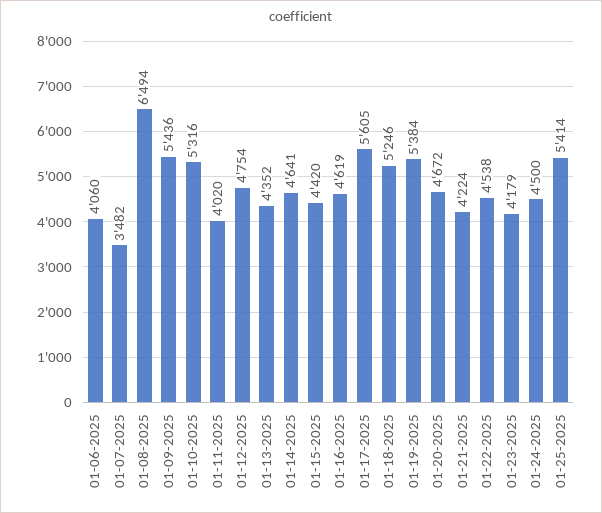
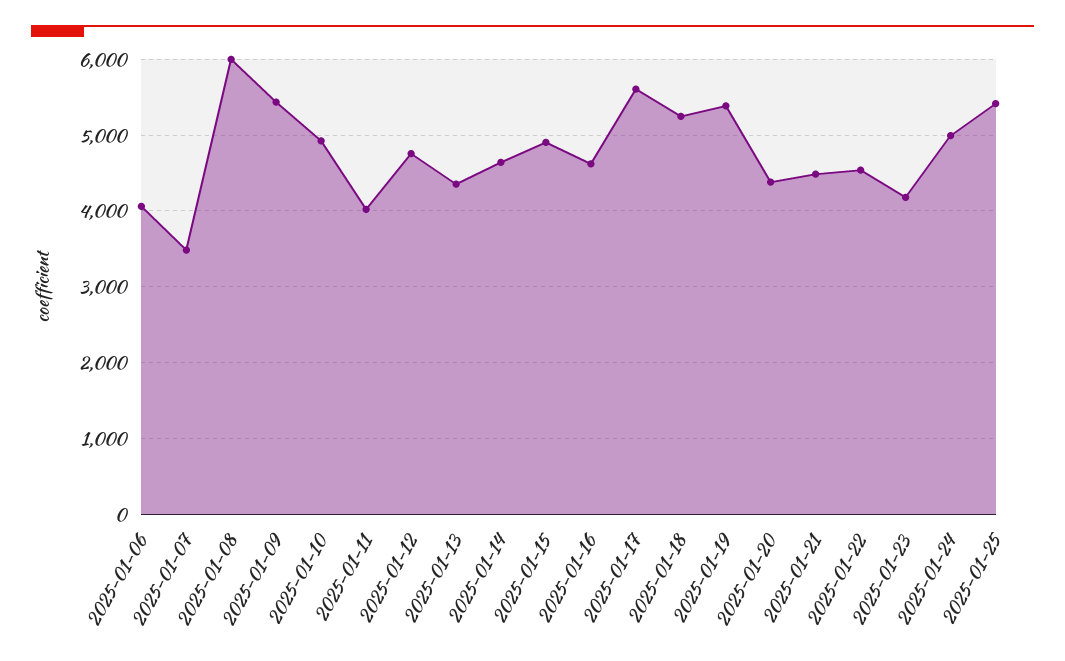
  {
    "01-06-2025": 4060,
    "01-07-2025": 3482,
-   "01-08-2025": 6494,
+   "01-08-2025": 6000,
    "01-09-2025": 5436,
-   "01-10-2025": 5316,
+   "01-10-2025": 4900,
    "01-11-2025": 4020,
    "01-12-2025": 4754,
    "01-13-2025": 4352,
    "01-14-2025": 4641,
-   "01-15-2025": 4420,
+   "01-15-2025": 4900,
    "01-16-2025": 4619,
    "01-17-2025": 5605,
    "01-18-2025": 5246,
    "01-19-2025": 5384,
-   "01-20-2025": 4672,
+   "01-20-2025": 4400,
-   "01-21-2025": 4224,
+   "01-21-2025": 4500,
    "01-22-2025": 4538,
    "01-23-2025": 4179,
-   "01-24-2025": 4500,
+   "01-24-2025": 5000,
    "01-25-2025": 5414
  }

